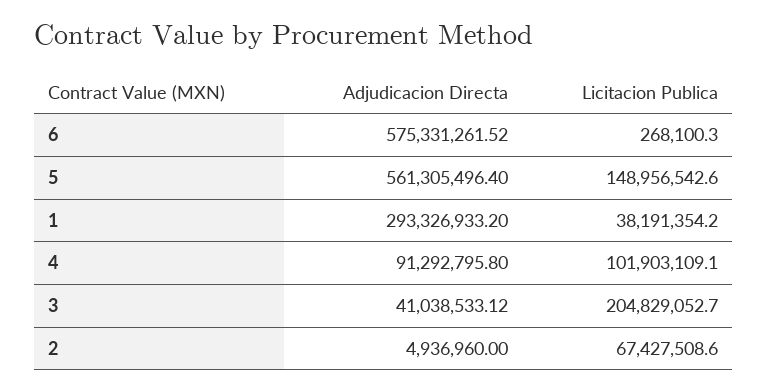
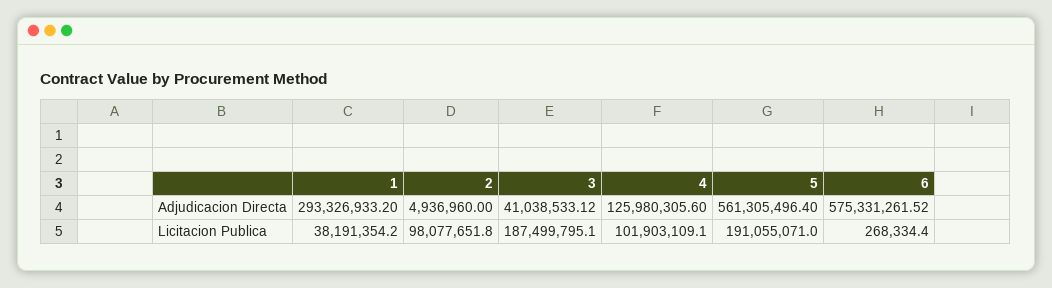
  {
    "Adjudicacion Directa": {
      "6": 575331261.52,
      "5": 561305496.4,
      "1": 293326933.2,
-     "4": 91292795.8,
+     "4": 125980305.6,
      "3": 41038533.12,
      "2": 4936960
    },
    "Licitacion Publica": {
-     "6": 268100.3,
+     "6": 268334.4,
-     "5": 148956542.6,
+     "5": 191055071,
      "1": 38191354.2,
      "4": 101903109.1,
-     "3": 204829052.7,
+     "3": 187499795.1,
-     "2": 67427508.6
+     "2": 98077651.8
    }
  }

